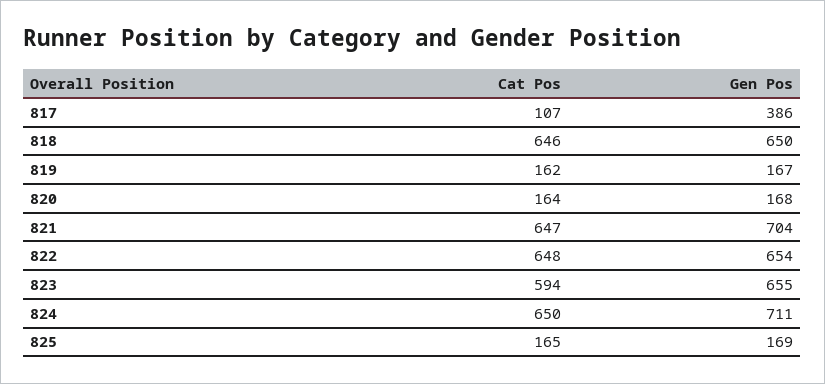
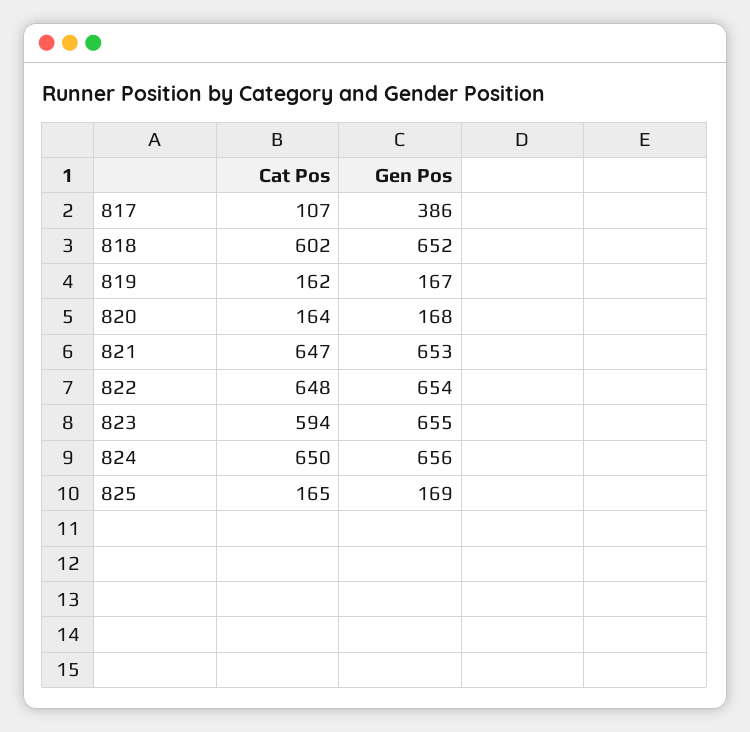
  {
    "Cat Pos": {
      "817": 107,
-     "818": 646,
+     "818": 602,
      "819": 162,
      "820": 164,
      "821": 647,
      "822": 648,
      "823": 594,
      "824": 650,
      "825": 165
    },
    "Gen Pos": {
      "817": 386,
-     "818": 650,
+     "818": 652,
      "819": 167,
      "820": 168,
-     "821": 704,
+     "821": 653,
      "822": 654,
      "823": 655,
-     "824": 711,
+     "824": 656,
      "825": 169
    }
  }

